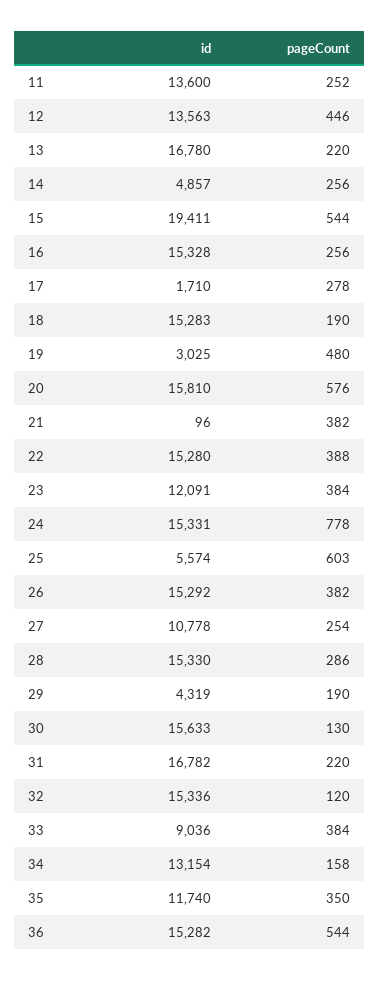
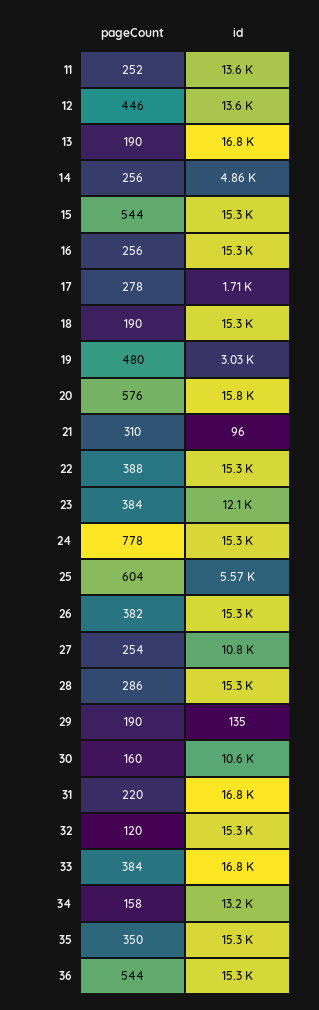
  {
    "id": {
      "11": 13600,
      "12": 13563,
      "13": 16780,
      "14": 4857,
-     "15": 19411,
+     "15": 15300,
      "16": 15328,
      "17": 1710,
      "18": 15283,
      "19": 3025,
      "20": 15810,
      "21": 96,
      "22": 15280,
      "23": 12091,
      "24": 15331,
      "25": 5574,
      "26": 15292,
      "27": 10778,
      "28": 15330,
-     "29": 4319,
+     "29": 135,
-     "30": 15633,
+     "30": 10600,
      "31": 16782,
      "32": 15336,
-     "33": 9036,
+     "33": 16800,
      "34": 13154,
-     "35": 11740,
+     "35": 15300,
      "36": 15282
    },
    "pageCount": {
      "11": 252,
      "12": 446,
-     "13": 220,
+     "13": 190,
      "14": 256,
      "15": 544,
      "16": 256,
      "17": 278,
      "18": 190,
      "19": 480,
      "20": 576,
-     "21": 382,
+     "21": 310,
      "22": 388,
      "23": 384,
      "24": 778,
-     "25": 603,
+     "25": 604,
      "26": 382,
      "27": 254,
      "28": 286,
      "29": 190,
-     "30": 130,
+     "30": 160,
      "31": 220,
      "32": 120,
      "33": 384,
      "34": 158,
      "35": 350,
      "36": 544
    }
  }

